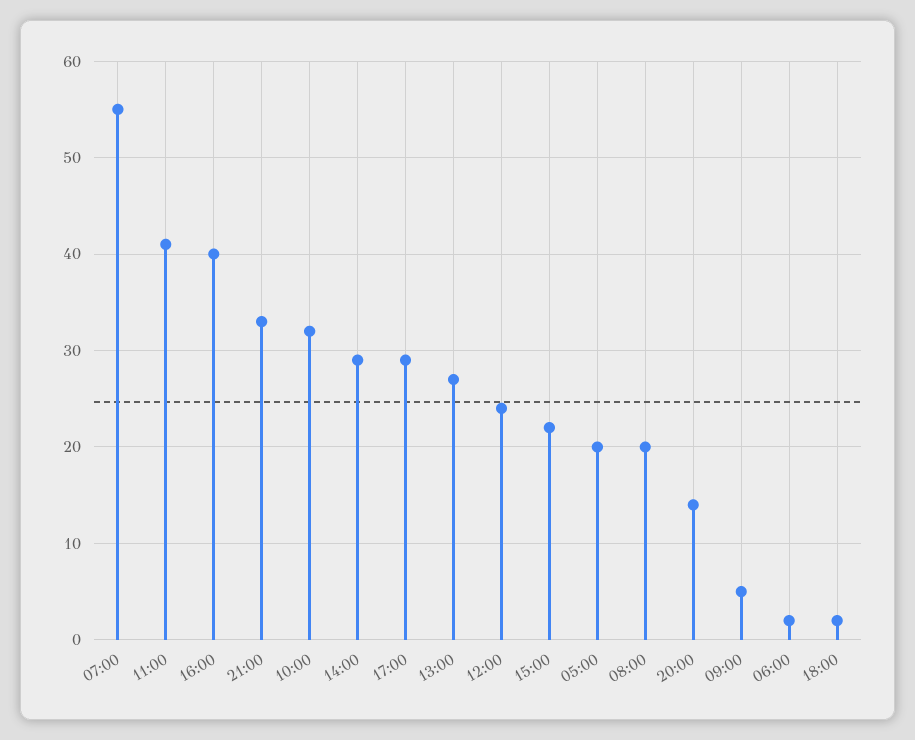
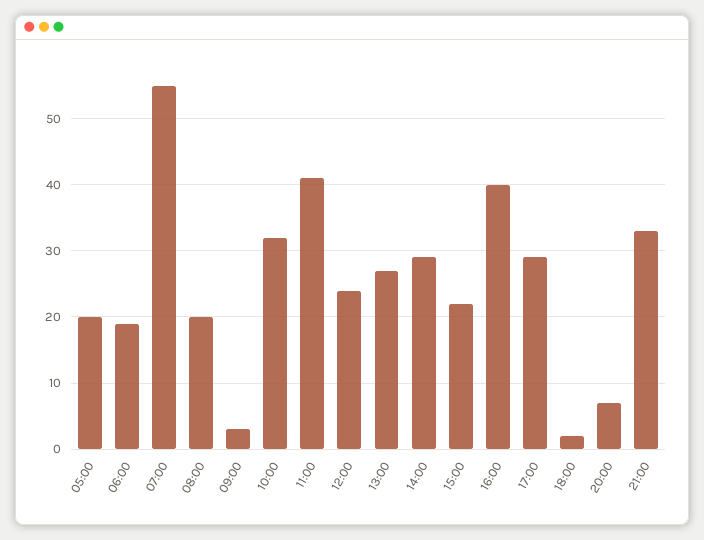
  {
    "07:00": 55,
    "11:00": 41,
    "16:00": 40,
    "21:00": 33,
    "10:00": 32,
    "14:00": 29,
    "17:00": 29,
    "13:00": 27,
    "12:00": 24,
    "15:00": 22,
    "05:00": 20,
    "08:00": 20,
-   "20:00": 14,
+   "20:00": 7,
-   "09:00": 5,
+   "09:00": 3,
-   "06:00": 2,
+   "06:00": 19,
    "18:00": 2
  }

